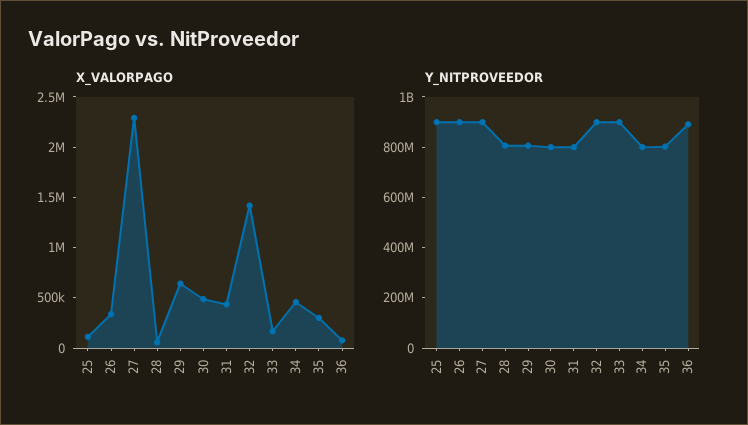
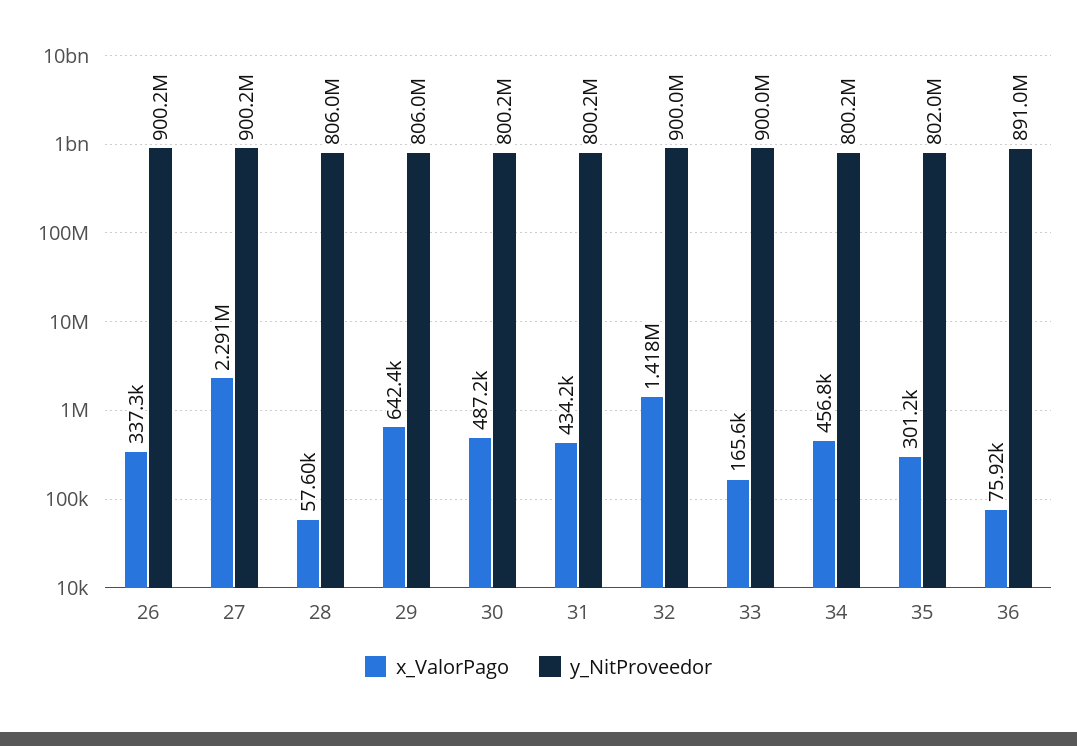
  {
    "X_VALORPAGO": {
-     "25": 100000,
      "26": 337300,
      "27": 2291000,
      "28": 57600,
      "29": 642400,
      "30": 487200,
      "31": 434200,
      "32": 1418000,
      "33": 165600,
      "34": 456800,
      "35": 301200,
      "36": 75920
    },
    "Y_NITPROVEEDOR": {
-     "25": 900000000,
      "26": 900200000,
      "27": 900200000,
      "28": 806000000,
      "29": 806000000,
      "30": 800200000,
      "31": 800200000,
      "32": 900000000,
      "33": 900000000,
      "34": 800200000,
      "35": 802000000,
      "36": 891000000
    }
  }

